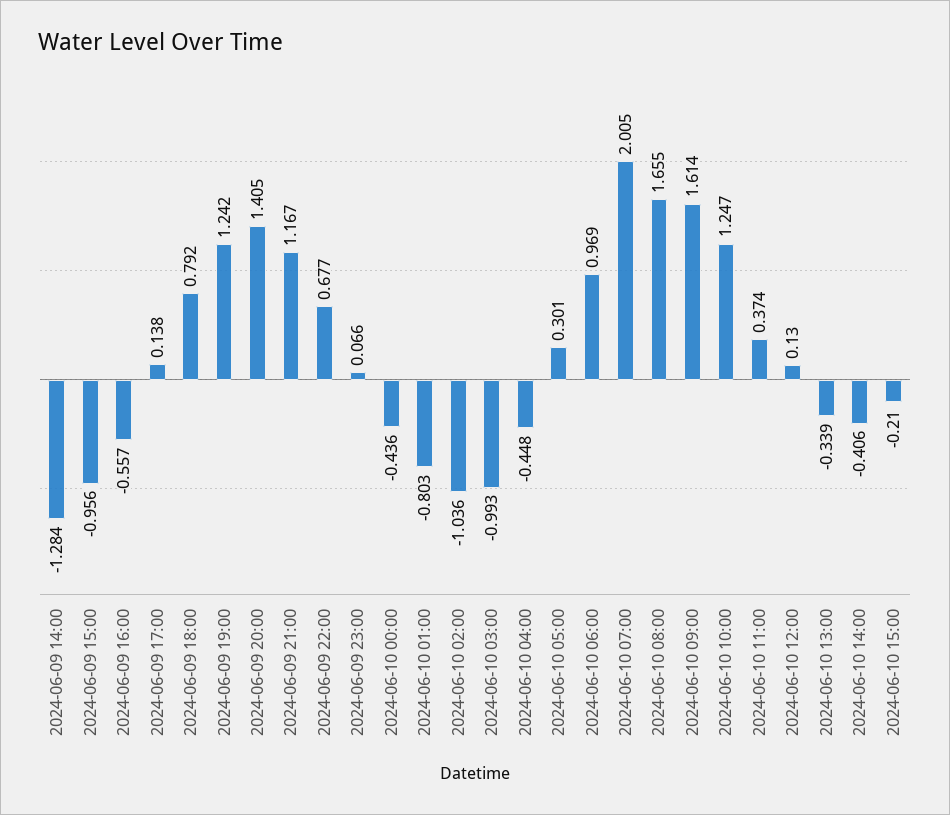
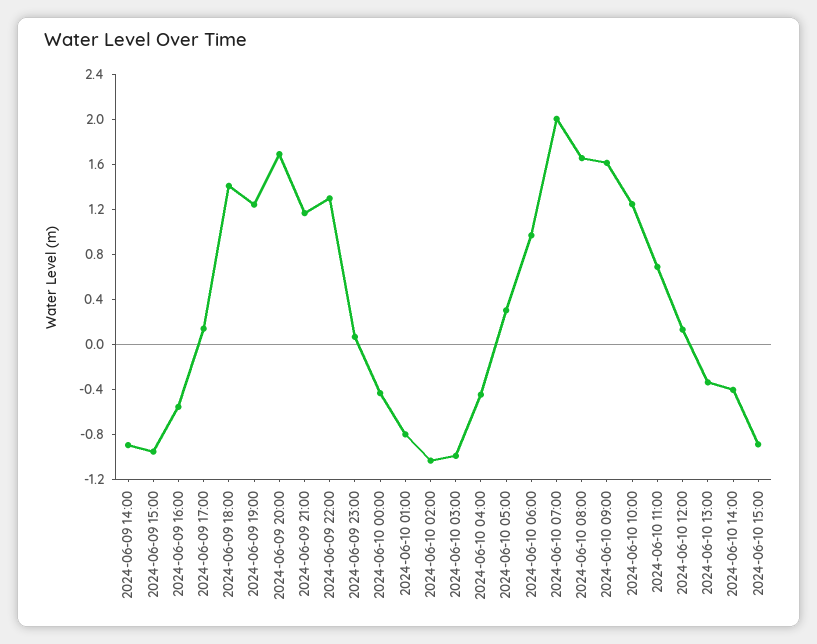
  {
-   "2024-06-09 14:00": -1.284,
+   "2024-06-09 14:00": -0.9,
    "2024-06-09 15:00": -0.956,
    "2024-06-09 16:00": -0.557,
    "2024-06-09 17:00": 0.138,
-   "2024-06-09 18:00": 0.792,
+   "2024-06-09 18:00": 1.4,
    "2024-06-09 19:00": 1.242,
-   "2024-06-09 20:00": 1.405,
+   "2024-06-09 20:00": 1.7,
    "2024-06-09 21:00": 1.167,
-   "2024-06-09 22:00": 0.677,
+   "2024-06-09 22:00": 1.3,
    "2024-06-09 23:00": 0.066,
    "2024-06-10 00:00": -0.436,
    "2024-06-10 01:00": -0.803,
    "2024-06-10 02:00": -1.036,
    "2024-06-10 03:00": -0.993,
    "2024-06-10 04:00": -0.448,
    "2024-06-10 05:00": 0.301,
    "2024-06-10 06:00": 0.969,
    "2024-06-10 07:00": 2.005,
    "2024-06-10 08:00": 1.655,
    "2024-06-10 09:00": 1.614,
    "2024-06-10 10:00": 1.247,
-   "2024-06-10 11:00": 0.374,
+   "2024-06-10 11:00": 0.7,
    "2024-06-10 12:00": 0.13,
    "2024-06-10 13:00": -0.339,
    "2024-06-10 14:00": -0.406,
-   "2024-06-10 15:00": -0.21
+   "2024-06-10 15:00": -0.9
  }

